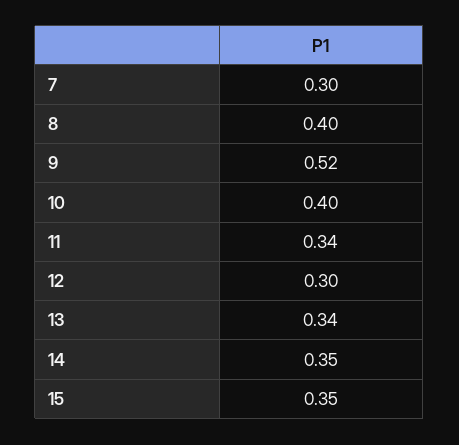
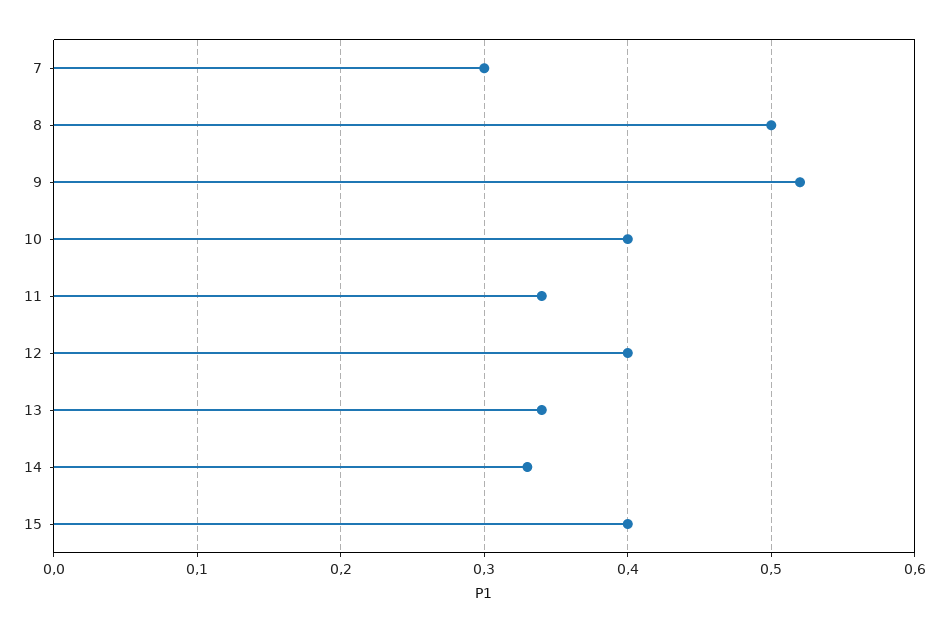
  {
    "7": 0.3,
-   "8": 0.4,
+   "8": 0.5,
    "9": 0.52,
    "10": 0.4,
    "11": 0.34,
-   "12": 0.3,
+   "12": 0.4,
    "13": 0.34,
-   "14": 0.35,
+   "14": 0.33,
-   "15": 0.35
+   "15": 0.4
  }

